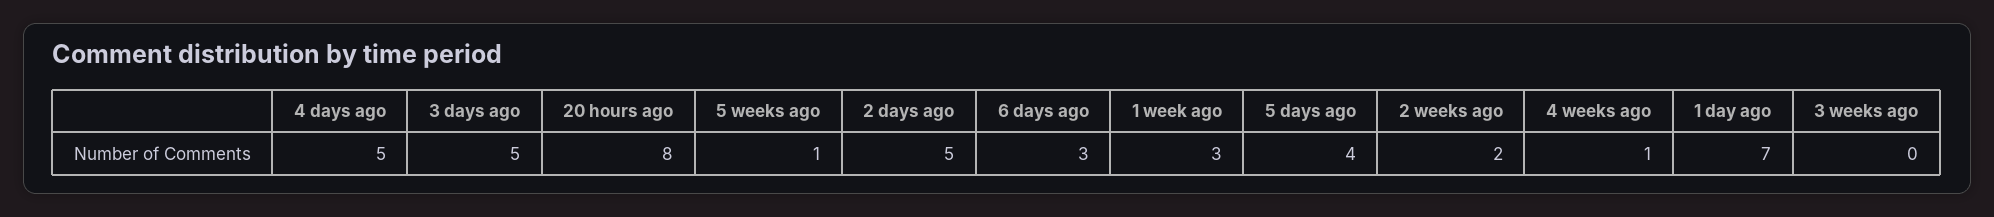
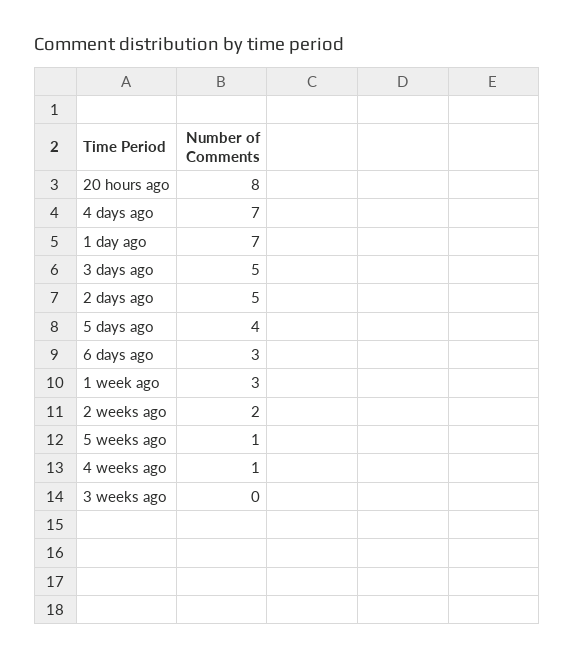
  {
-   "4 days ago": 5,
+   "4 days ago": 7,
    "3 days ago": 5,
    "20 hours ago": 8,
    "5 weeks ago": 1,
    "2 days ago": 5,
    "6 days ago": 3,
    "1 week ago": 3,
    "5 days ago": 4,
    "2 weeks ago": 2,
    "4 weeks ago": 1,
    "1 day ago": 7,
    "3 weeks ago": 0
  }

